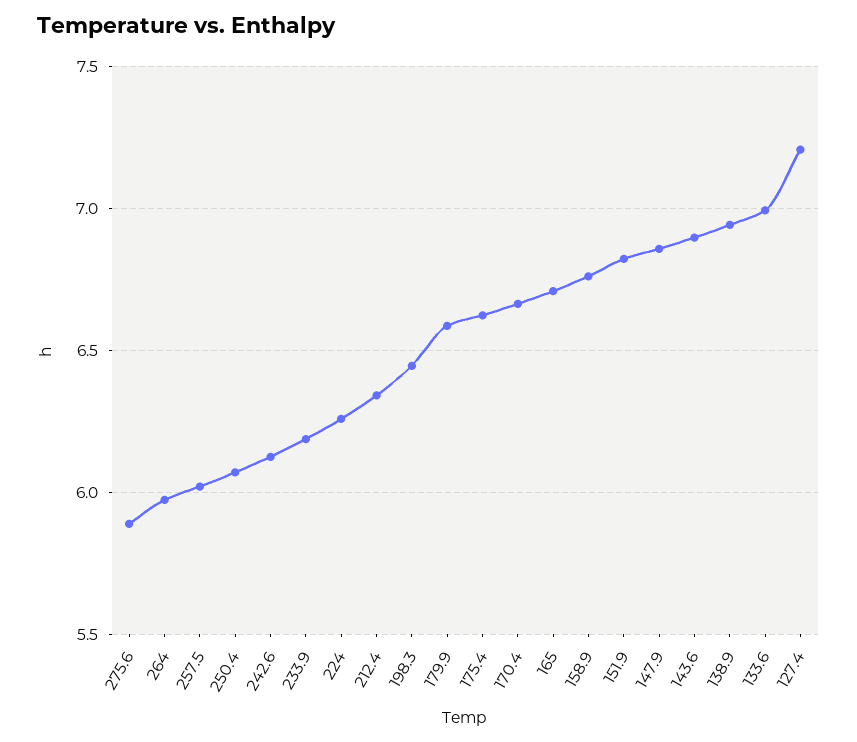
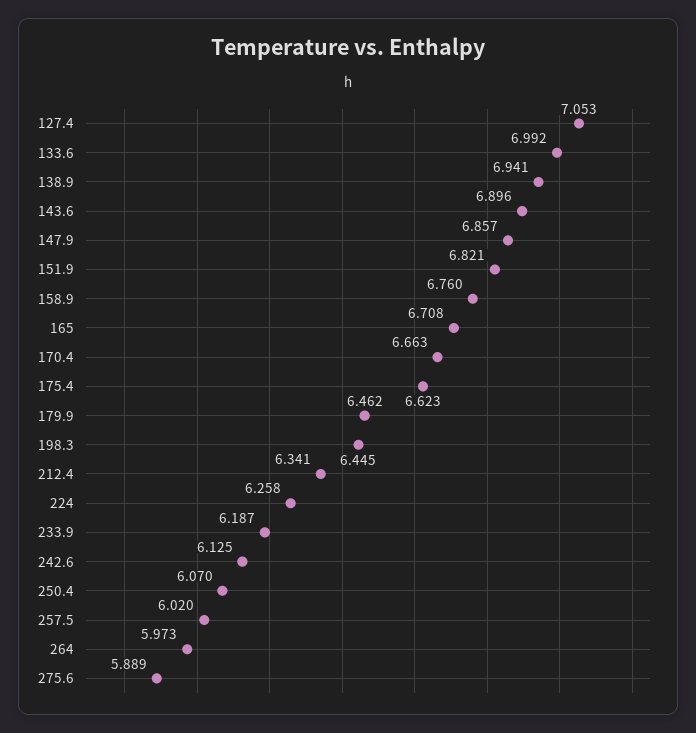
  {
    "275.6": 5.889,
    "264": 5.973,
    "257.5": 6.02,
    "250.4": 6.07,
    "242.6": 6.125,
    "233.9": 6.187,
    "224": 6.258,
    "212.4": 6.341,
    "198.3": 6.445,
-   "179.9": 6.6,
+   "179.9": 6.462,
    "175.4": 6.623,
    "170.4": 6.663,
    "165": 6.708,
    "158.9": 6.76,
    "151.9": 6.821,
    "147.9": 6.857,
    "143.6": 6.896,
    "138.9": 6.941,
    "133.6": 6.992,
-   "127.4": 7.2
+   "127.4": 7.053
  }

